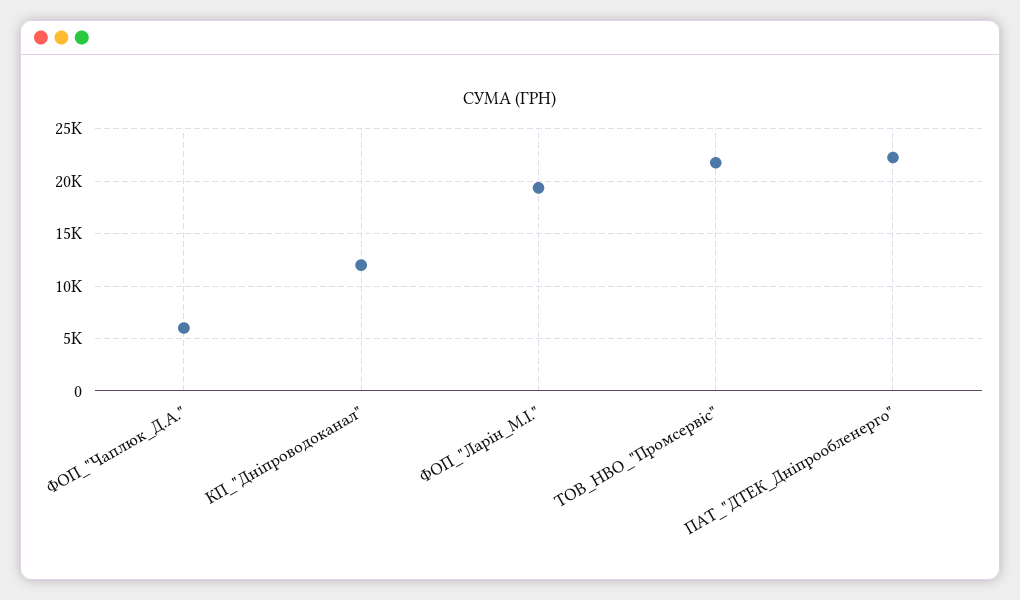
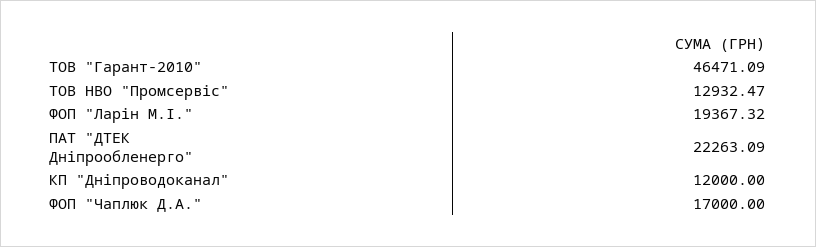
  {
-   "ФОП_\"Чаплюк_Д.А.\"": 6000,
+   "ФОП_\"Чаплюк_Д.А.\"": 17000,
    "КП_\"Дніпроводоканал\"": 12000,
    "ФОП_\"Ларін_М.І.\"": 19367.32,
-   "ТОВ_НВО_\"Промсервіс\"": 22000,
+   "ТОВ_НВО_\"Промсервіс\"": 12932.47,
-   "ПАТ_\"ДТЕК_Дніпрообленерго\"": 22263.09
+   "ПАТ_\"ДТЕК_Дніпрообленерго\"": 22263.09,
+   "ТОВ \"Гарант-2010\"": 46471.09
  }

